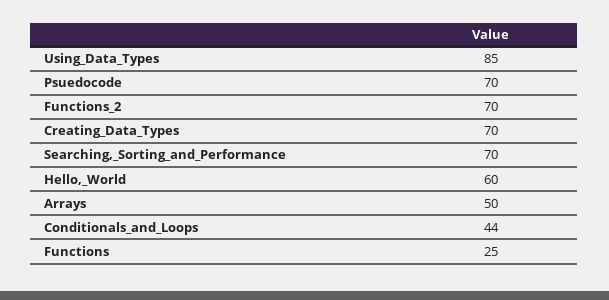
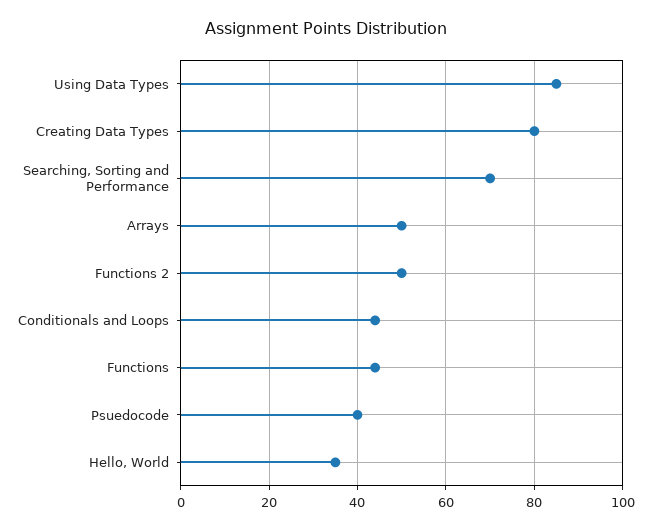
  {
    "Using_Data_Types": 85,
-   "Psuedocode": 70,
+   "Psuedocode": 40,
-   "Functions_2": 70,
+   "Functions_2": 50,
-   "Creating_Data_Types": 70,
+   "Creating_Data_Types": 80,
    "Searching,_Sorting_and_Performance": 70,
-   "Hello,_World": 60,
+   "Hello,_World": 35,
    "Arrays": 50,
    "Conditionals_and_Loops": 44,
-   "Functions": 25
+   "Functions": 45
  }

